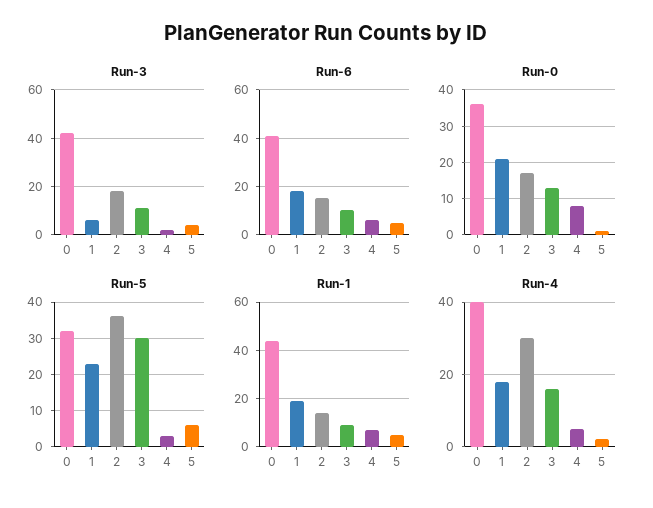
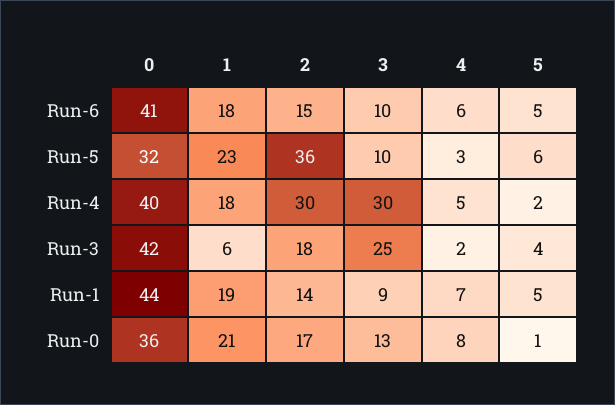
  {
    "Run-3": {
      "0": 42,
      "1": 6,
      "2": 18,
-     "3": 10,
+     "3": 25,
      "4": 2,
      "5": 4
    },
    "Run-6": {
      "0": 41,
      "1": 18,
      "2": 15,
      "3": 10,
      "4": 6,
      "5": 5
    },
    "Run-0": {
      "0": 36,
      "1": 21,
      "2": 17,
      "3": 13,
      "4": 8,
      "5": 1
    },
    "Run-5": {
      "0": 32,
      "1": 23,
      "2": 36,
-     "3": 30,
+     "3": 10,
      "4": 3,
      "5": 6
    },
    "Run-1": {
      "0": 44,
      "1": 19,
      "2": 14,
      "3": 9,
      "4": 7,
      "5": 5
    },
    "Run-4": {
      "0": 40,
      "1": 18,
      "2": 30,
-     "3": 15,
+     "3": 30,
      "4": 5,
      "5": 2
    }
  }

